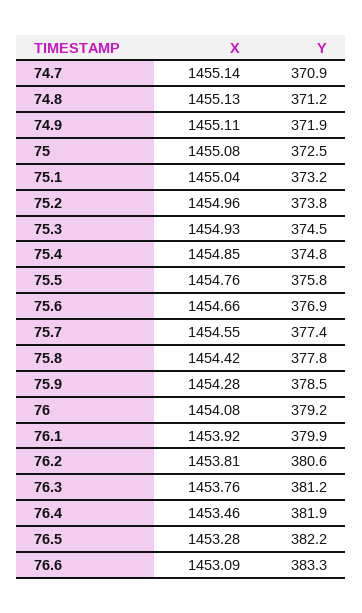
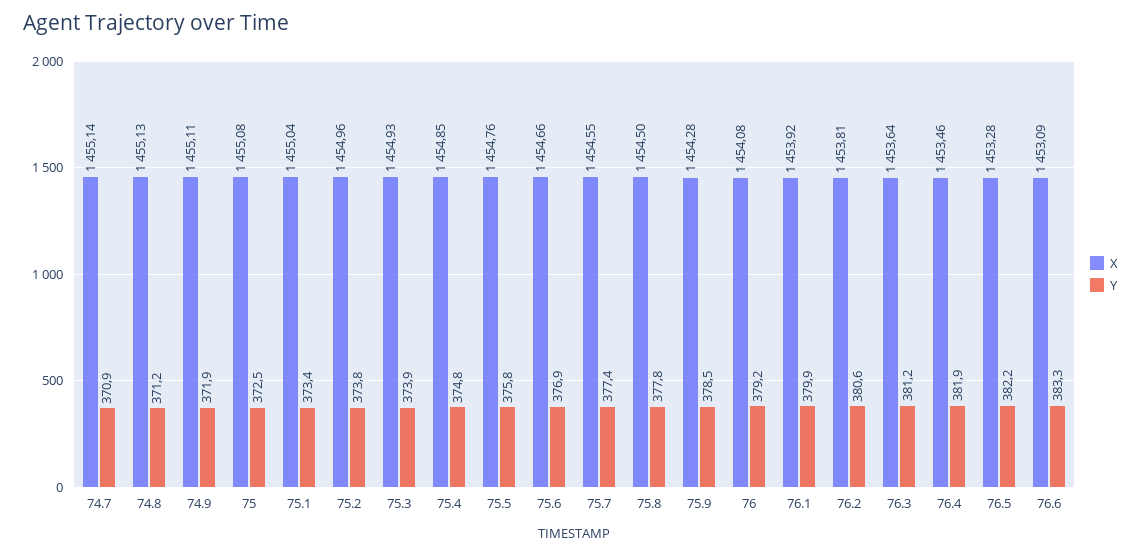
  {
    "X": {
      "74.7": 1455.14,
      "74.8": 1455.13,
      "74.9": 1455.11,
      "75": 1455.08,
      "75.1": 1455.04,
      "75.2": 1454.96,
      "75.3": 1454.93,
      "75.4": 1454.85,
      "75.5": 1454.76,
      "75.6": 1454.66,
      "75.7": 1454.55,
-     "75.8": 1454.42,
+     "75.8": 1454.5,
      "75.9": 1454.28,
      "76": 1454.08,
      "76.1": 1453.92,
      "76.2": 1453.81,
-     "76.3": 1453.76,
+     "76.3": 1453.64,
      "76.4": 1453.46,
      "76.5": 1453.28,
      "76.6": 1453.09
    },
    "Y": {
      "74.7": 370.9,
      "74.8": 371.2,
      "74.9": 371.9,
      "75": 372.5,
-     "75.1": 373.2,
+     "75.1": 373.4,
      "75.2": 373.8,
-     "75.3": 374.5,
+     "75.3": 373.9,
      "75.4": 374.8,
      "75.5": 375.8,
      "75.6": 376.9,
      "75.7": 377.4,
      "75.8": 377.8,
      "75.9": 378.5,
      "76": 379.2,
      "76.1": 379.9,
      "76.2": 380.6,
      "76.3": 381.2,
      "76.4": 381.9,
      "76.5": 382.2,
      "76.6": 383.3
    }
  }

